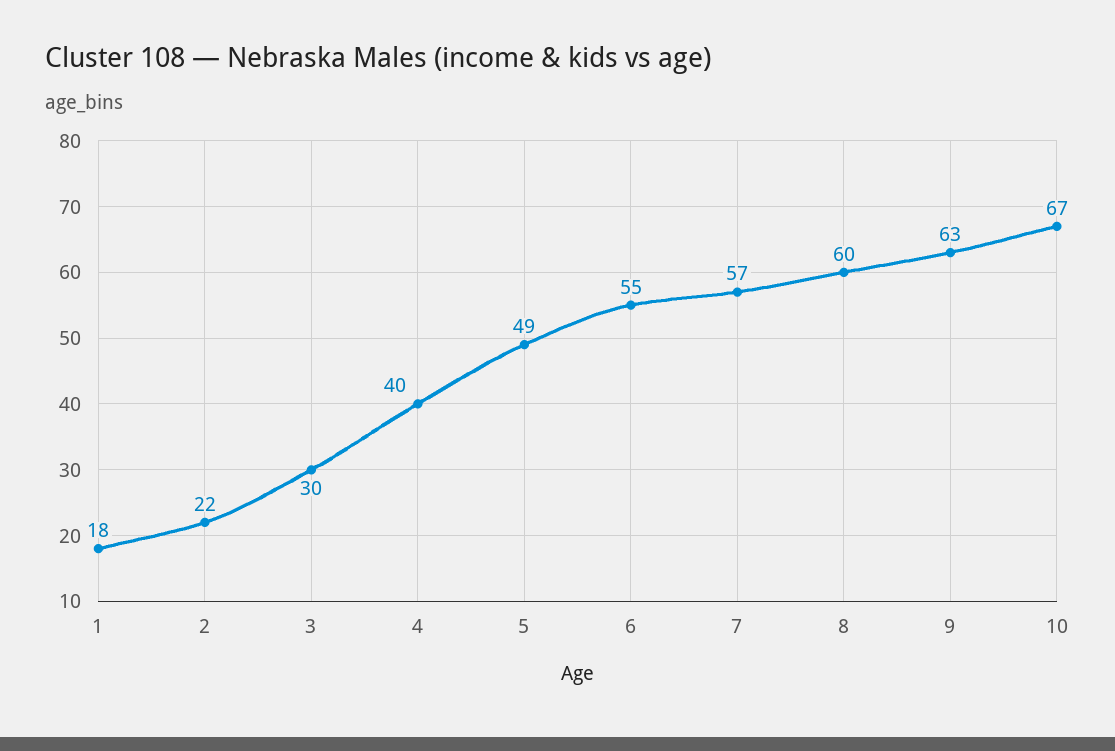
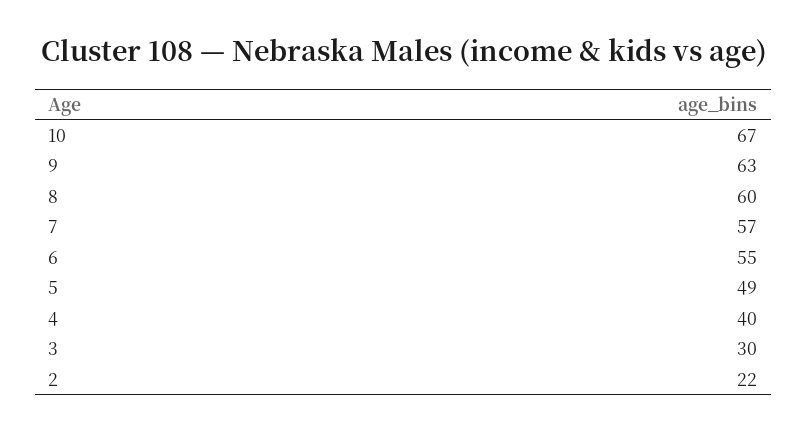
  {
-   "1": 18,
    "2": 22,
    "3": 30,
    "4": 40,
    "5": 49,
    "6": 55,
    "7": 57,
    "8": 60,
    "9": 63,
    "10": 67
  }

